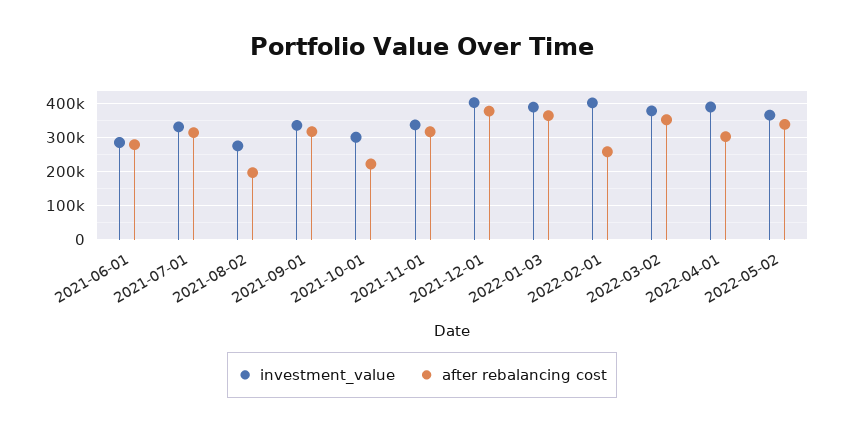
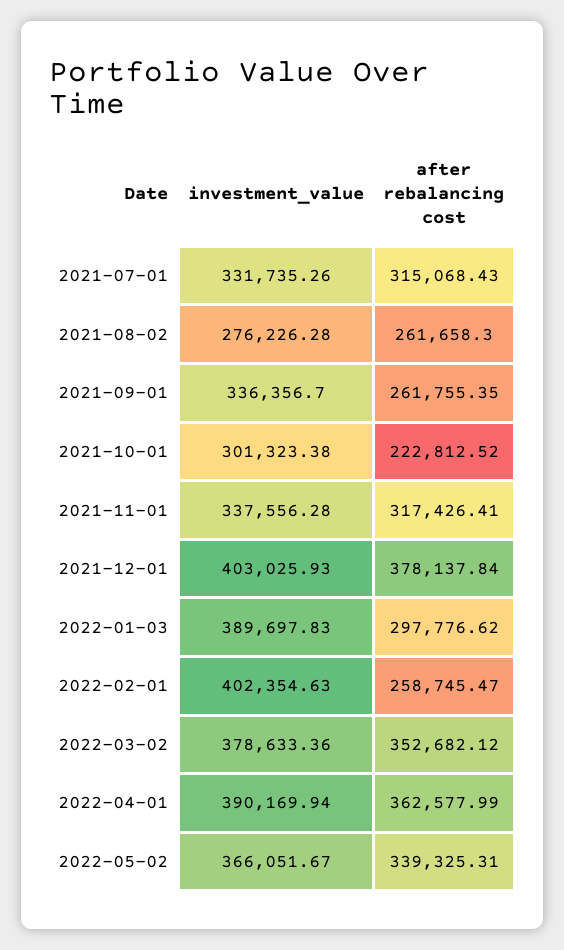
  {
    "investment_value": {
-     "2021-06-01": 280000,
      "2021-07-01": 331735.26,
      "2021-08-02": 276226.28,
      "2021-09-01": 336356.7,
      "2021-10-01": 301323.38,
      "2021-11-01": 337556.28,
      "2021-12-01": 403025.93,
      "2022-01-03": 389697.83,
      "2022-02-01": 402354.63,
      "2022-03-02": 378633.36,
      "2022-04-01": 390169.94,
      "2022-05-02": 366051.67
    },
    "after rebalancing cost": {
-     "2021-06-01": 280000,
      "2021-07-01": 315068.43,
-     "2021-08-02": 200000,
+     "2021-08-02": 261658.3,
-     "2021-09-01": 320000,
+     "2021-09-01": 261755.35,
      "2021-10-01": 222812.52,
      "2021-11-01": 317426.41,
      "2021-12-01": 378137.84,
-     "2022-01-03": 360000,
+     "2022-01-03": 297776.62,
      "2022-02-01": 258745.47,
      "2022-03-02": 352682.12,
-     "2022-04-01": 300000,
+     "2022-04-01": 362577.99,
      "2022-05-02": 339325.31
    }
  }

